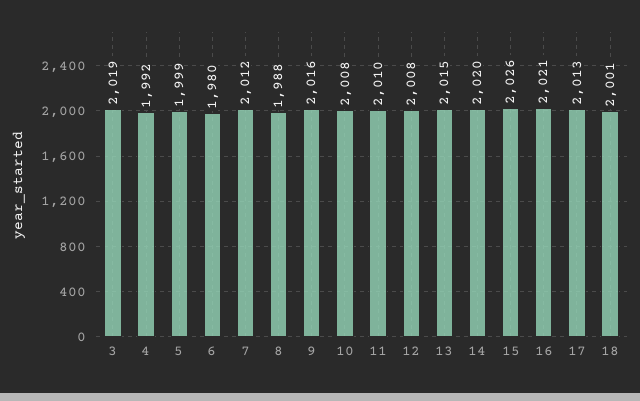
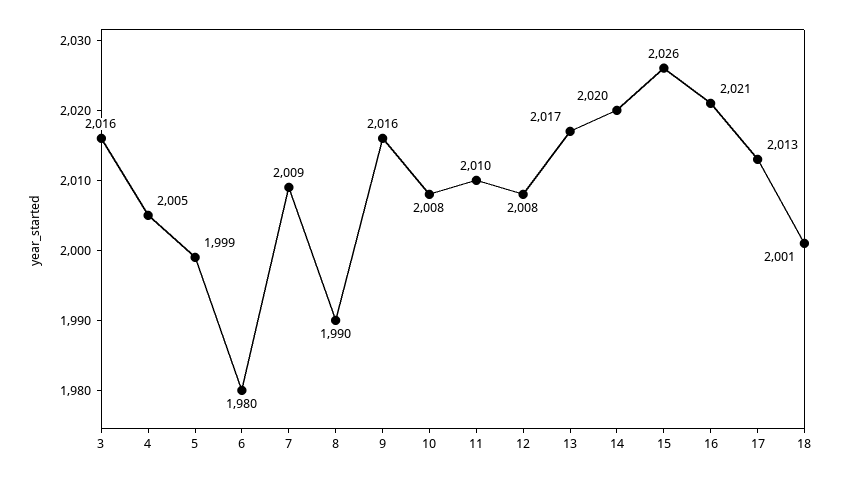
  {
-   "3": 2019,
+   "3": 2016,
-   "4": 1992,
+   "4": 2005,
    "5": 1999,
    "6": 1980,
-   "7": 2012,
+   "7": 2009,
-   "8": 1988,
+   "8": 1990,
    "9": 2016,
    "10": 2008,
    "11": 2010,
    "12": 2008,
-   "13": 2015,
+   "13": 2017,
    "14": 2020,
    "15": 2026,
    "16": 2021,
    "17": 2013,
    "18": 2001
  }

